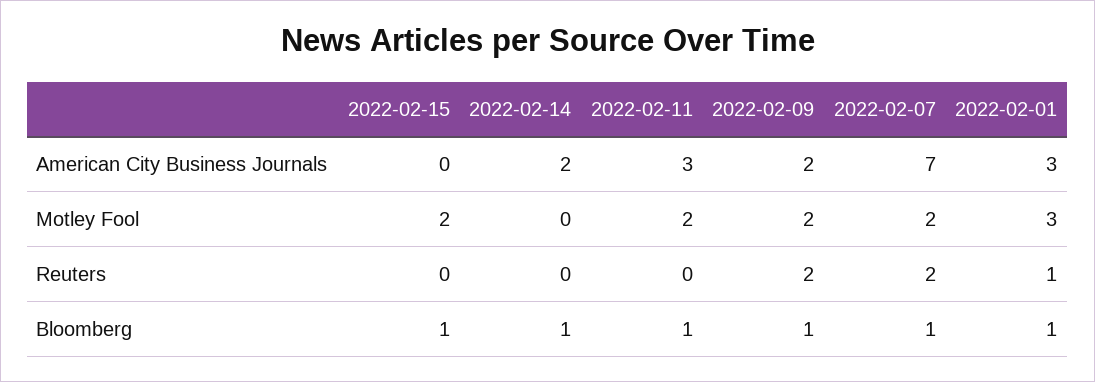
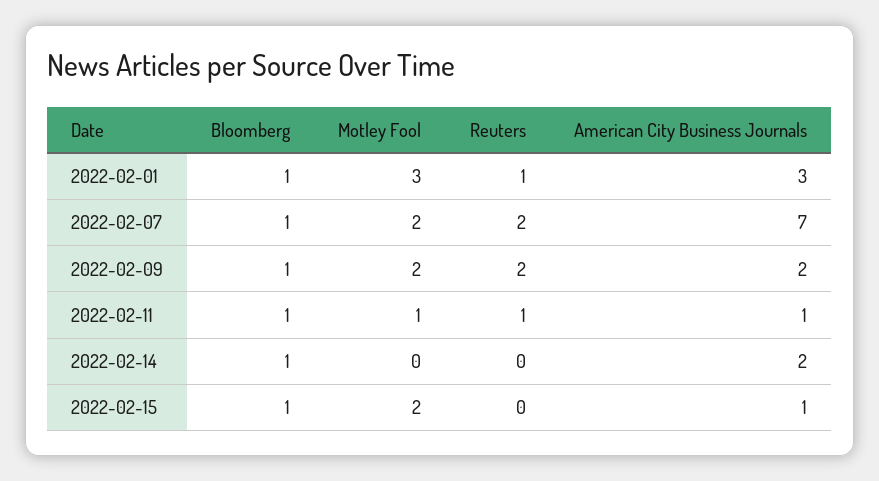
  {
    "2022-02-15": {
-     "American City Business Journals": 0,
+     "American City Business Journals": 1,
      "Motley Fool": 2,
      "Reuters": 0,
      "Bloomberg": 1
    },
    "2022-02-14": {
      "American City Business Journals": 2,
      "Motley Fool": 0,
      "Reuters": 0,
      "Bloomberg": 1
    },
    "2022-02-11": {
-     "American City Business Journals": 3,
+     "American City Business Journals": 1,
-     "Motley Fool": 2,
+     "Motley Fool": 1,
-     "Reuters": 0,
+     "Reuters": 1,
      "Bloomberg": 1
    },
    "2022-02-09": {
      "American City Business Journals": 2,
      "Motley Fool": 2,
      "Reuters": 2,
      "Bloomberg": 1
    },
    "2022-02-07": {
      "American City Business Journals": 7,
      "Motley Fool": 2,
      "Reuters": 2,
      "Bloomberg": 1
    },
    "2022-02-01": {
      "American City Business Journals": 3,
      "Motley Fool": 3,
      "Reuters": 1,
      "Bloomberg": 1
    }
  }

